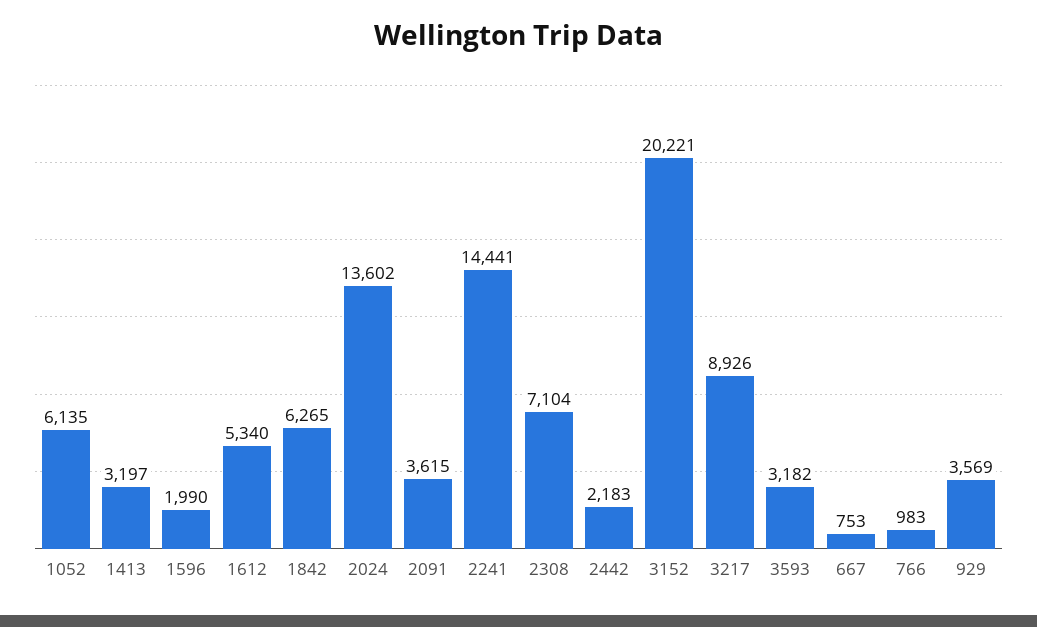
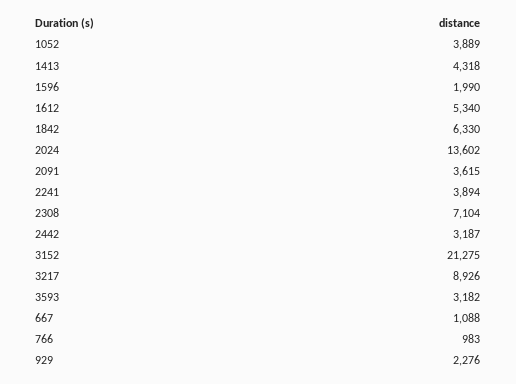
  {
-   "1052": 6135,
+   "1052": 3889,
-   "1413": 3197,
+   "1413": 4318,
    "1596": 1990,
    "1612": 5340,
-   "1842": 6265,
+   "1842": 6330,
    "2024": 13602,
    "2091": 3615,
-   "2241": 14441,
+   "2241": 3894,
    "2308": 7104,
-   "2442": 2183,
+   "2442": 3187,
-   "3152": 20221,
+   "3152": 21275,
    "3217": 8926,
    "3593": 3182,
-   "667": 753,
+   "667": 1088,
    "766": 983,
-   "929": 3569
+   "929": 2276
  }

